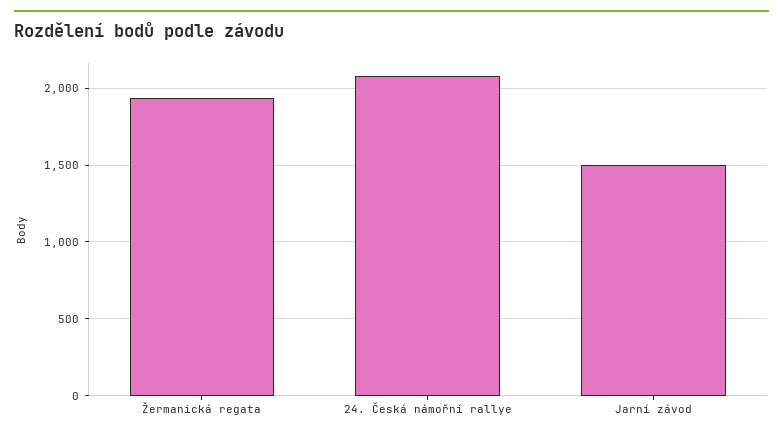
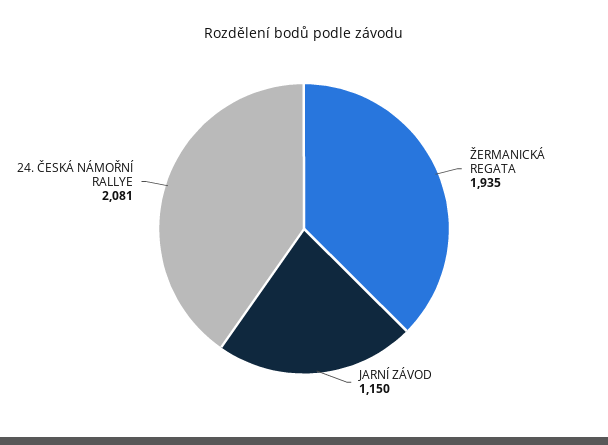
  {
    "Žermanická regata": 1935,
    "24. Česká námořní rallye": 2081,
-   "Jarní závod": 1500
+   "Jarní závod": 1150
  }

